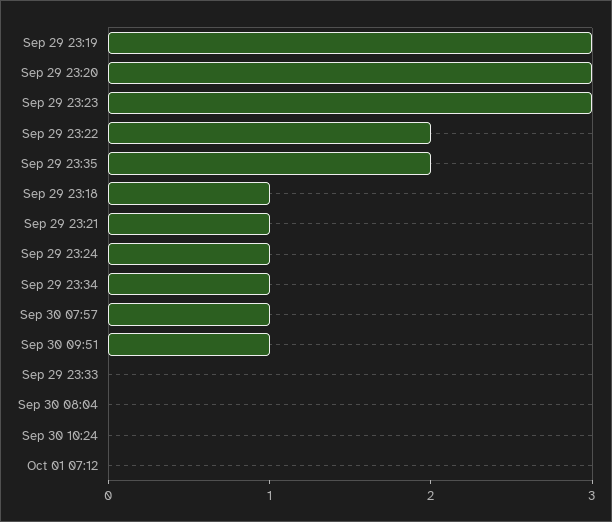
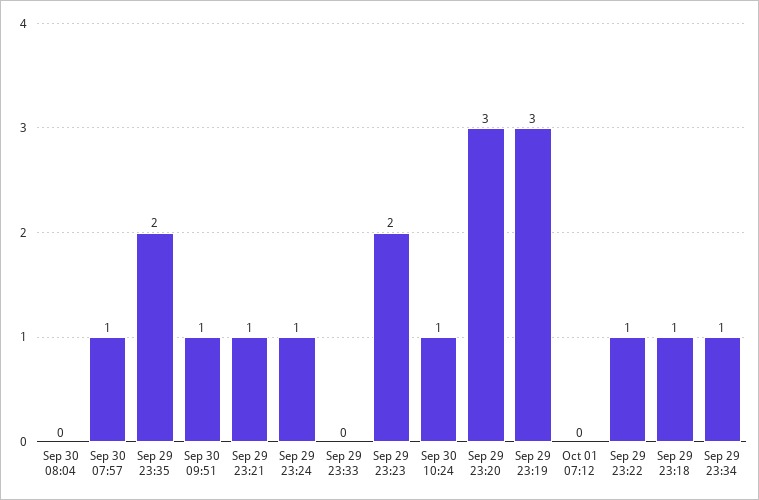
  {
    "Sep 29 23:19": 3,
    "Sep 29 23:20": 3,
-   "Sep 29 23:23": 3,
+   "Sep 29 23:23": 2,
-   "Sep 29 23:22": 2,
+   "Sep 29 23:22": 1,
    "Sep 29 23:35": 2,
    "Sep 29 23:18": 1,
    "Sep 29 23:21": 1,
    "Sep 29 23:24": 1,
    "Sep 29 23:34": 1,
    "Sep 30 07:57": 1,
    "Sep 30 09:51": 1,
    "Sep 29 23:33": 0,
    "Sep 30 08:04": 0,
-   "Sep 30 10:24": 0,
+   "Sep 30 10:24": 1,
    "Oct 01 07:12": 0
  }

